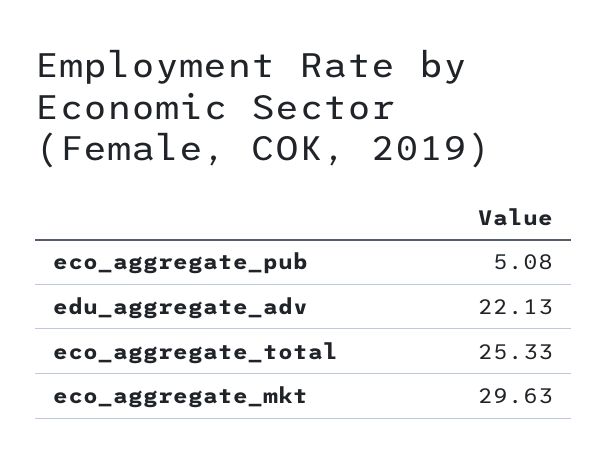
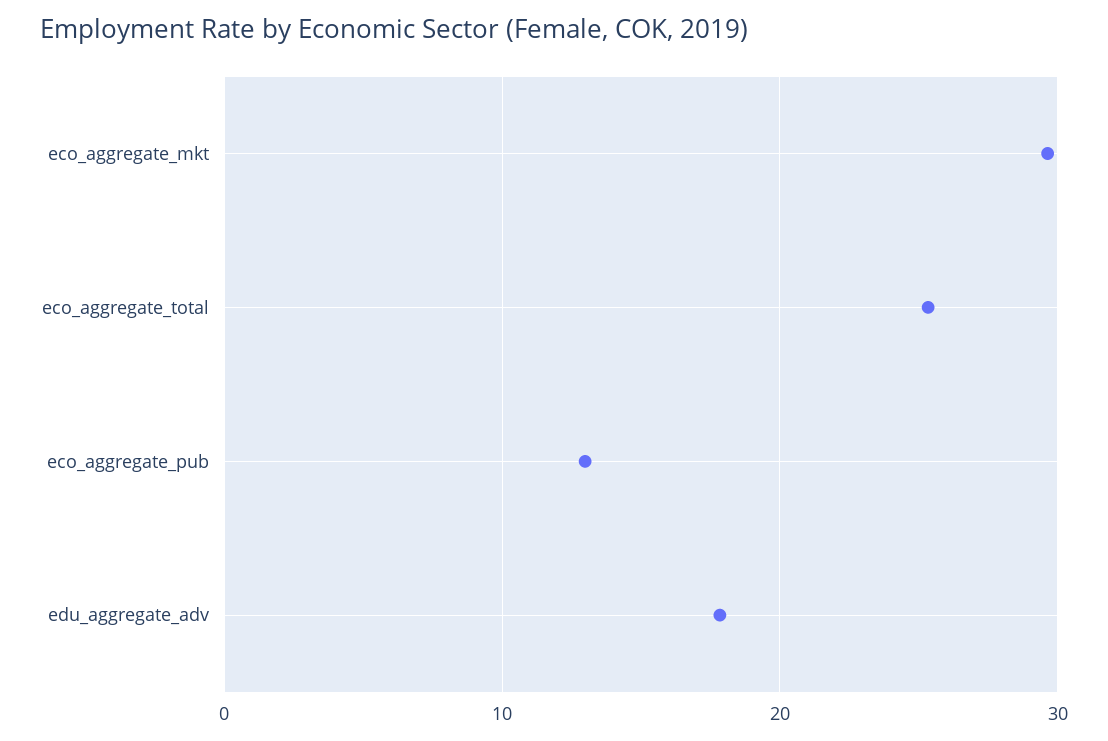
  {
-   "eco_aggregate_pub": 5.08,
+   "eco_aggregate_pub": 13,
-   "edu_aggregate_adv": 22.13,
+   "edu_aggregate_adv": 18,
    "eco_aggregate_total": 25.33,
    "eco_aggregate_mkt": 29.63
  }

